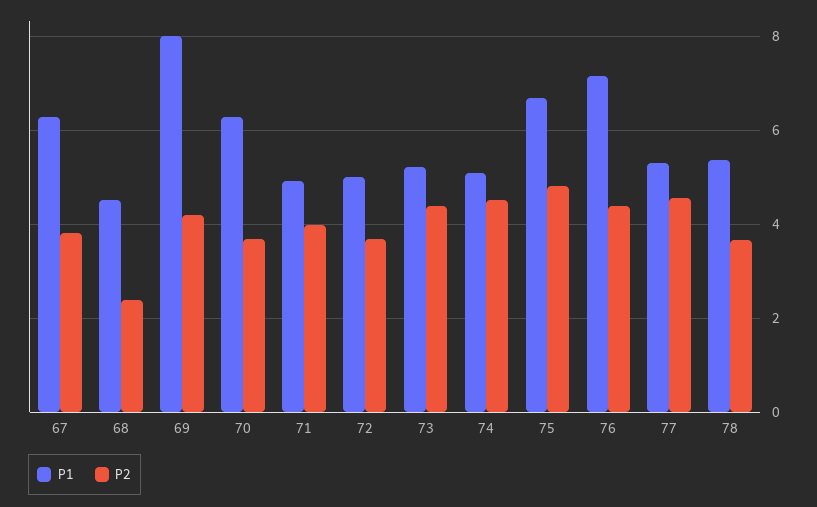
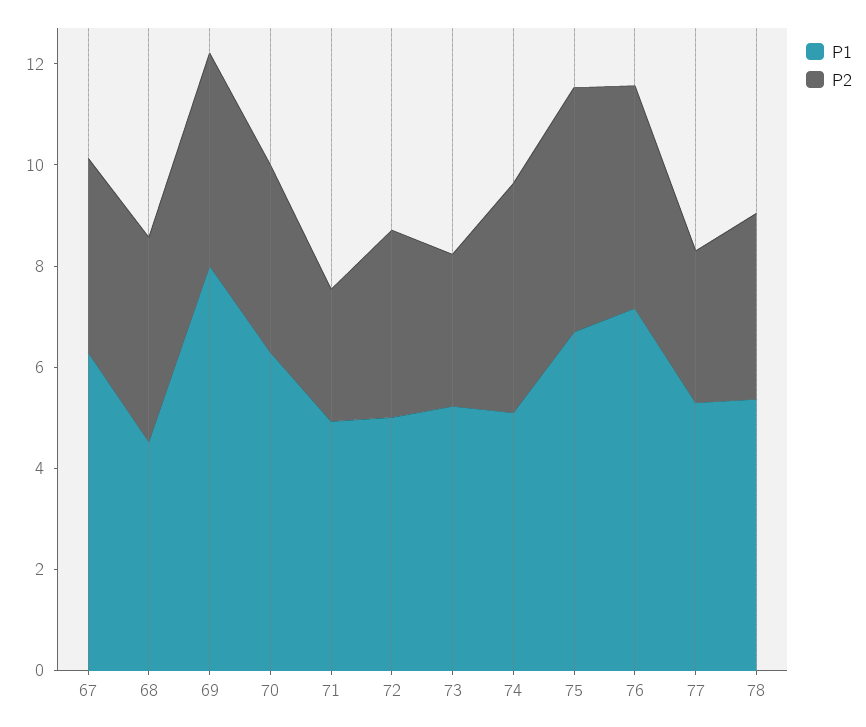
  {
    "P1": {
      "67": 6.4,
      "68": 4.6,
      "69": 8,
      "70": 6.4,
      "71": 5,
      "72": 5,
      "73": 5.2,
      "74": 5.2,
      "75": 6.8,
      "76": 7.2,
      "77": 5.4,
      "78": 5.4
    },
    "P2": {
      "67": 3.8,
-     "68": 2.4,
+     "68": 4,
      "69": 4.2,
      "70": 3.8,
-     "71": 4,
+     "71": 2.5,
      "72": 3.8,
-     "73": 4.4,
+     "73": 3,
      "74": 4.6,
      "75": 4.8,
      "76": 4.4,
-     "77": 4.6,
+     "77": 3,
      "78": 3.6
    }
  }

